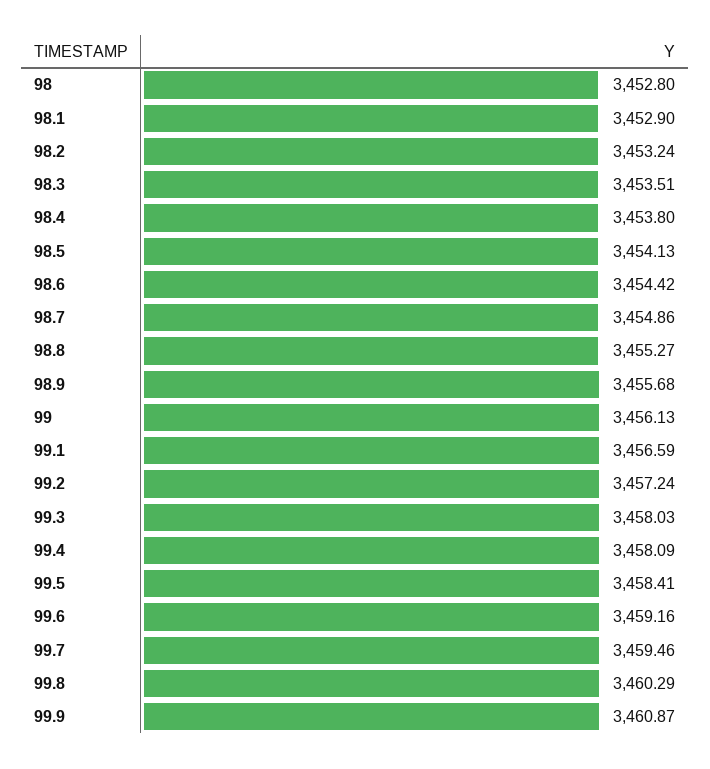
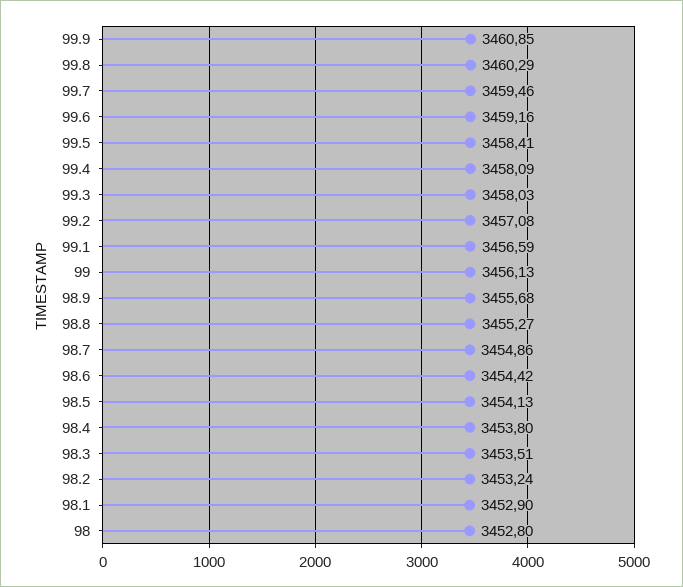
  {
    "98": 3452.8,
    "98.1": 3452.9,
    "98.2": 3453.24,
    "98.3": 3453.51,
    "98.4": 3453.8,
    "98.5": 3454.13,
    "98.6": 3454.42,
    "98.7": 3454.86,
    "98.8": 3455.27,
    "98.9": 3455.68,
    "99": 3456.13,
    "99.1": 3456.59,
-   "99.2": 3457.24,
+   "99.2": 3457.08,
    "99.3": 3458.03,
    "99.4": 3458.09,
    "99.5": 3458.41,
    "99.6": 3459.16,
    "99.7": 3459.46,
    "99.8": 3460.29,
-   "99.9": 3460.87
+   "99.9": 3460.85
  }

